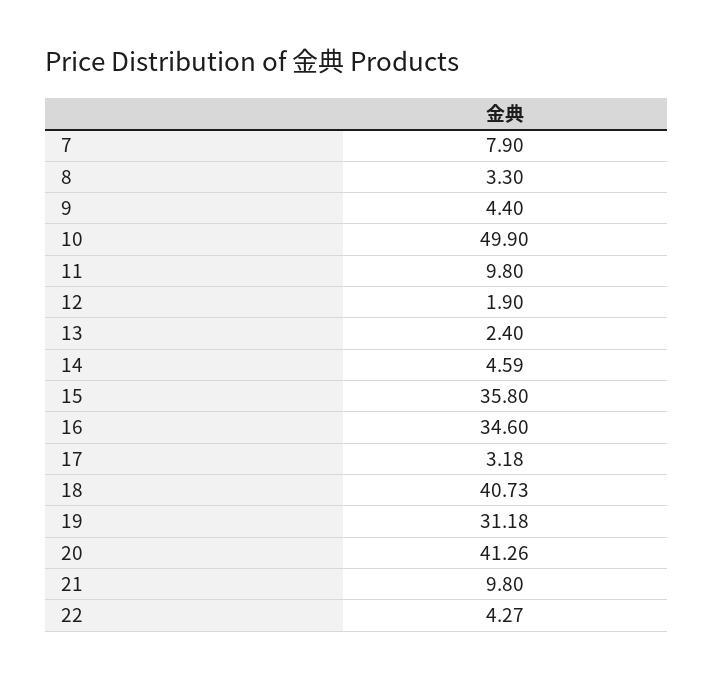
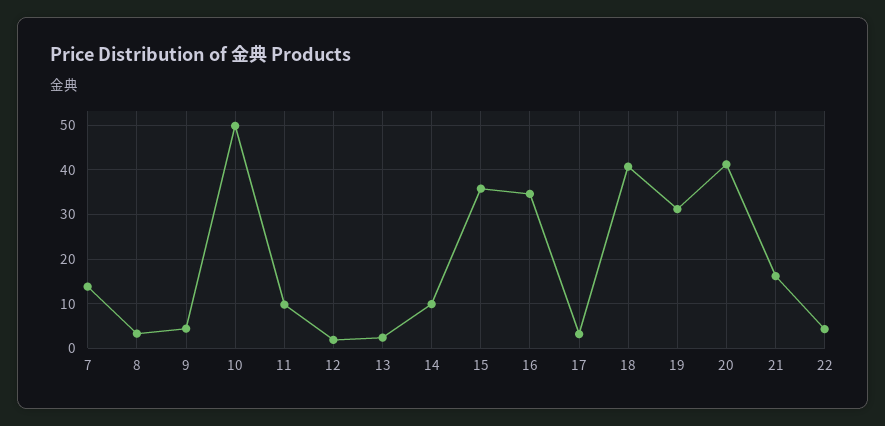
  {
-   "7": 7.9,
+   "7": 14,
    "8": 3.3,
    "9": 4.4,
    "10": 49.9,
    "11": 9.8,
    "12": 1.9,
    "13": 2.4,
-   "14": 4.59,
+   "14": 10,
    "15": 35.8,
    "16": 34.6,
    "17": 3.18,
    "18": 40.73,
    "19": 31.18,
    "20": 41.26,
-   "21": 9.8,
+   "21": 16,
    "22": 4.27
  }

